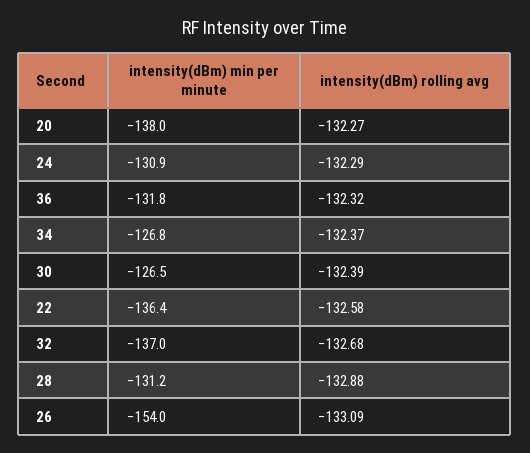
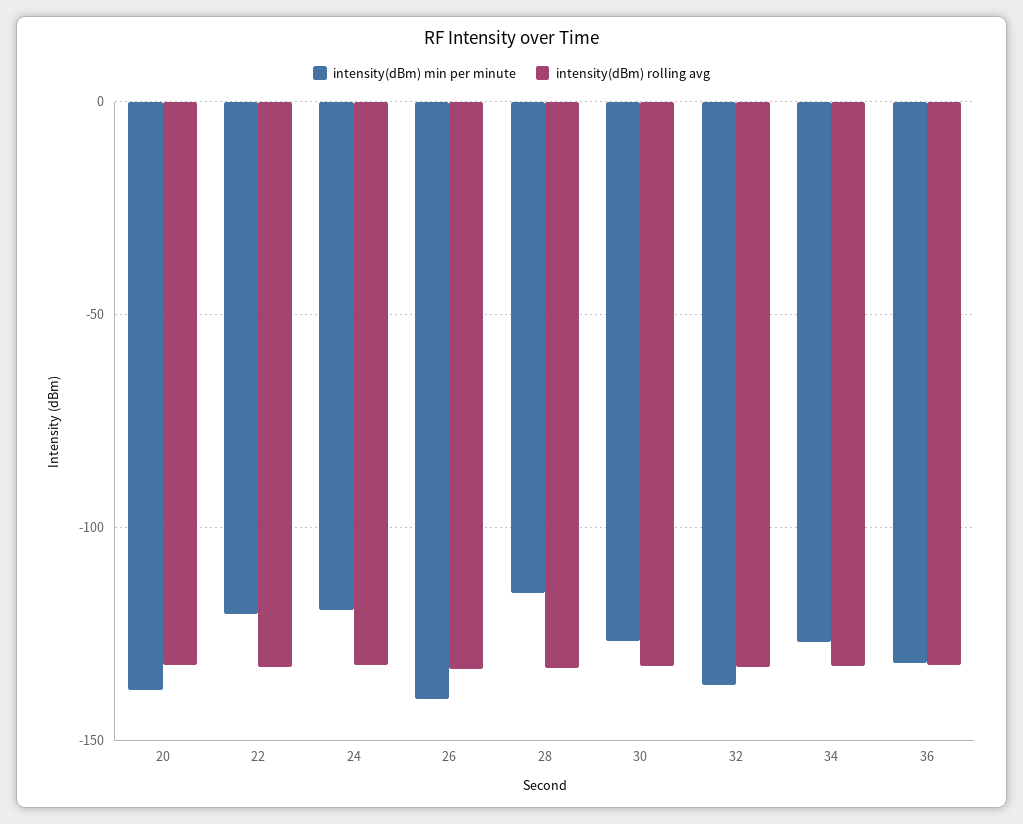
  {
    "intensity(dBm) min per minute": {
      "20": -138,
-     "24": -130.9,
+     "24": -120,
      "36": -131.8,
      "34": -126.8,
      "30": -126.5,
-     "22": -136.4,
+     "22": -120,
      "32": -137,
-     "28": -131.2,
+     "28": -115,
-     "26": -154
+     "26": -140
    },
    "intensity(dBm) rolling avg": {
      "20": -132.27,
      "24": -132.29,
      "36": -132.32,
      "34": -132.37,
      "30": -132.39,
      "22": -132.58,
      "32": -132.68,
      "28": -132.88,
      "26": -133.09
    }
  }

